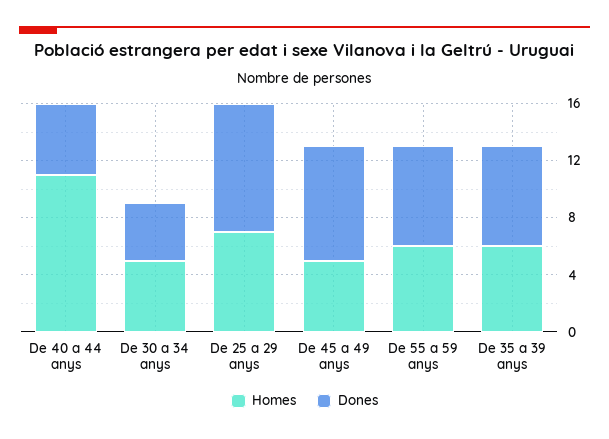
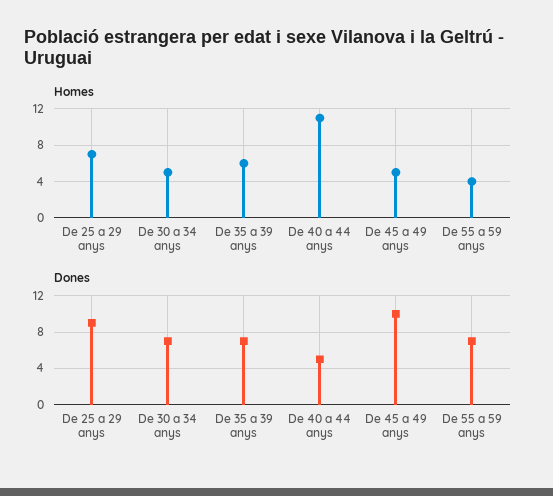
  {
    "Homes": {
      "De 40 a 44 anys": 11,
      "De 30 a 34 anys": 5,
      "De 25 a 29 anys": 7,
      "De 45 a 49 anys": 5,
-     "De 55 a 59 anys": 6,
+     "De 55 a 59 anys": 4,
      "De 35 a 39 anys": 6
    },
    "Dones": {
      "De 40 a 44 anys": 5,
-     "De 30 a 34 anys": 4,
+     "De 30 a 34 anys": 7,
      "De 25 a 29 anys": 9,
-     "De 45 a 49 anys": 8,
+     "De 45 a 49 anys": 10,
      "De 55 a 59 anys": 7,
      "De 35 a 39 anys": 7
    }
  }

